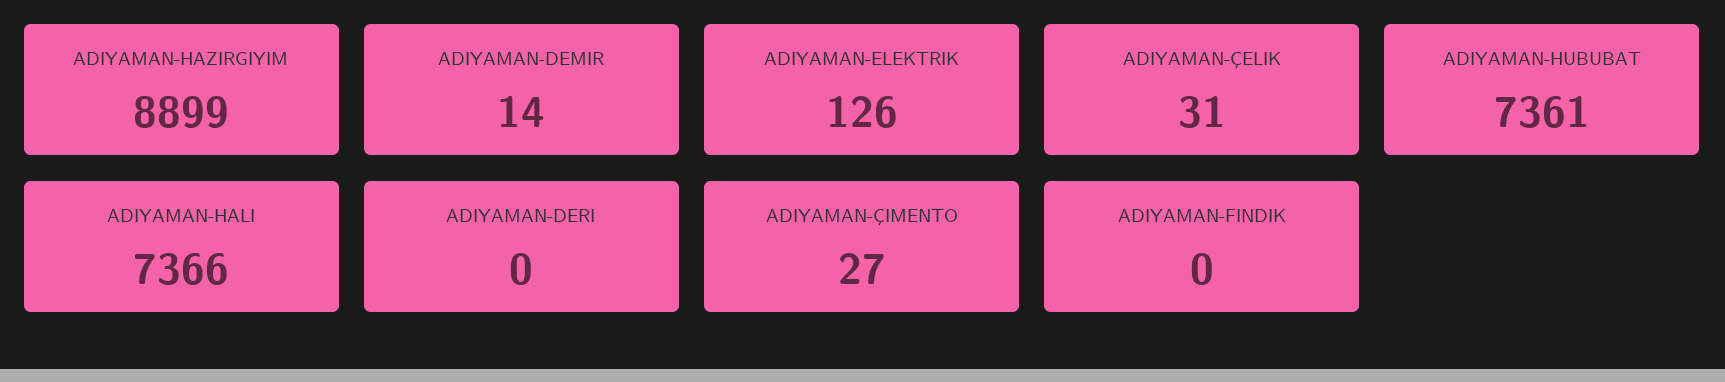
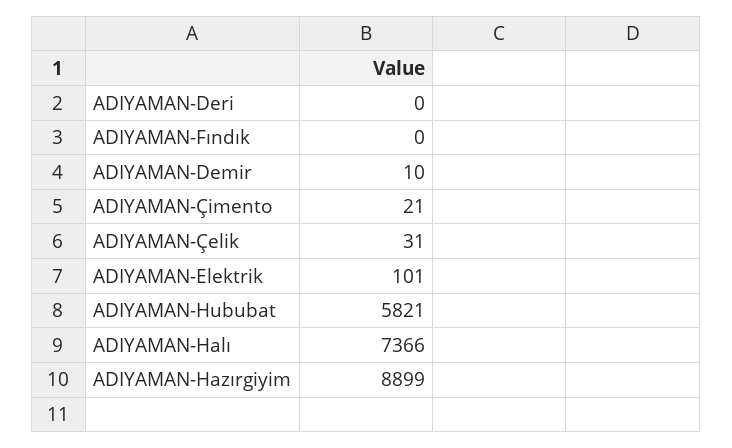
  {
    "ADIYAMAN-HAZIRGIYIM": 8899,
-   "ADIYAMAN-DEMIR": 14,
+   "ADIYAMAN-DEMIR": 10,
-   "ADIYAMAN-ELEKTRIK": 126,
+   "ADIYAMAN-ELEKTRIK": 101,
    "ADIYAMAN-ÇELIK": 31,
-   "ADIYAMAN-HUBUBAT": 7361,
+   "ADIYAMAN-HUBUBAT": 5821,
    "ADIYAMAN-HALI": 7366,
    "ADIYAMAN-DERI": 0,
-   "ADIYAMAN-ÇIMENTO": 27,
+   "ADIYAMAN-ÇIMENTO": 21,
    "ADIYAMAN-FINDIK": 0
  }

